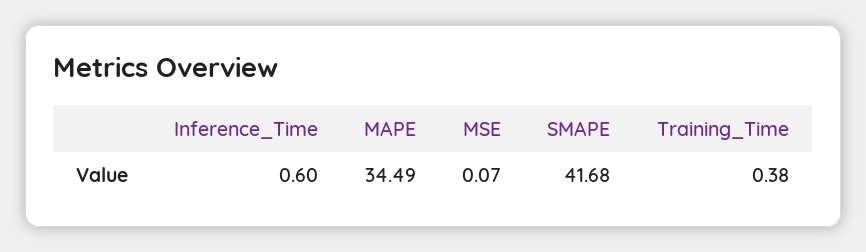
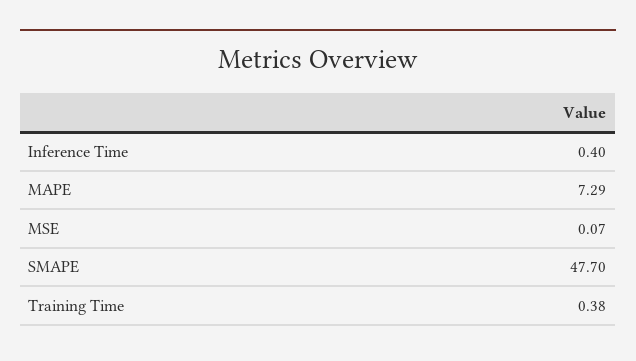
  {
-   "Inference_Time": 0.6,
+   "Inference_Time": 0.4,
-   "MAPE": 34.49,
+   "MAPE": 7.29,
    "MSE": 0.07,
-   "SMAPE": 41.68,
+   "SMAPE": 47.7,
    "Training_Time": 0.38
  }

